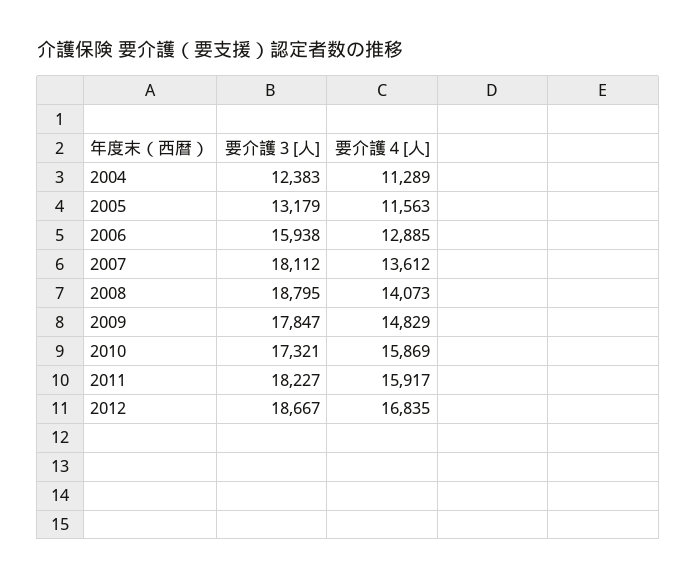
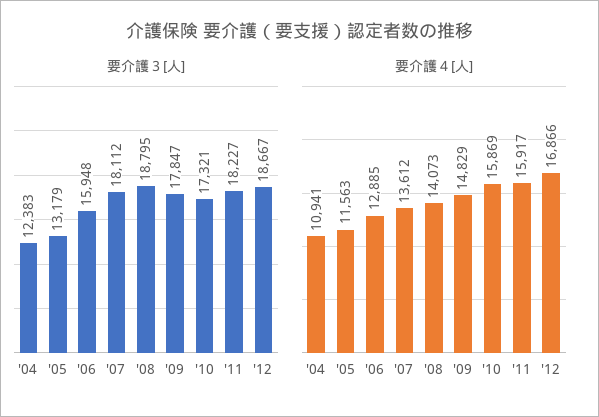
  {
    "要介護３[人]": {
      "2004": 12383,
      "2005": 13179,
-     "2006": 15938,
+     "2006": 15948,
      "2007": 18112,
      "2008": 18795,
      "2009": 17847,
      "2010": 17321,
      "2011": 18227,
      "2012": 18667
    },
    "要介護４[人]": {
-     "2004": 11289,
+     "2004": 10941,
      "2005": 11563,
      "2006": 12885,
      "2007": 13612,
      "2008": 14073,
      "2009": 14829,
      "2010": 15869,
      "2011": 15917,
-     "2012": 16835
+     "2012": 16866
    }
  }

